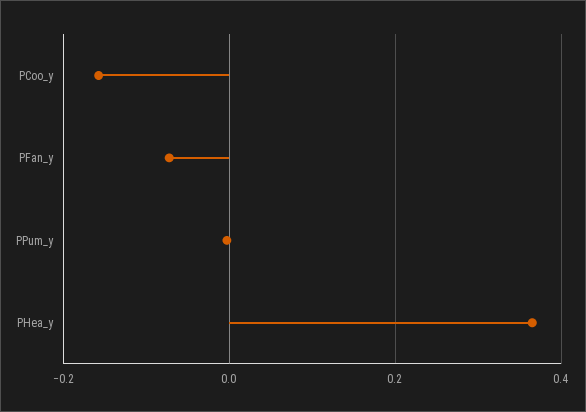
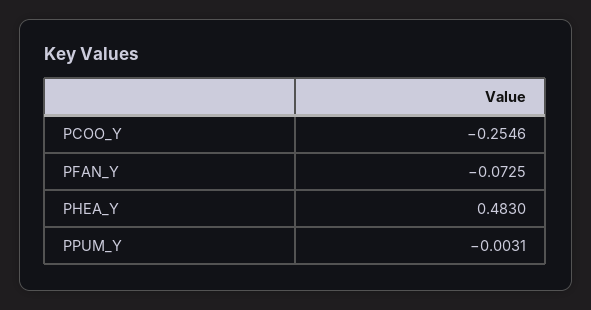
  {
-   "PCoo_y": -0.16,
+   "PCoo_y": -0.2546,
    "PFan_y": -0.0725,
    "PPum_y": -0.0031,
-   "PHea_y": 0.36
+   "PHea_y": 0.483
  }

